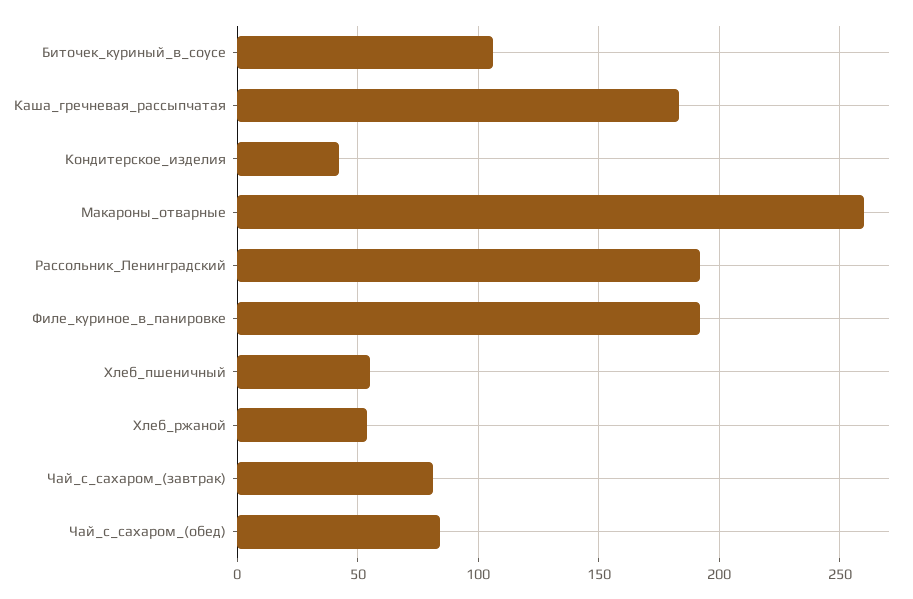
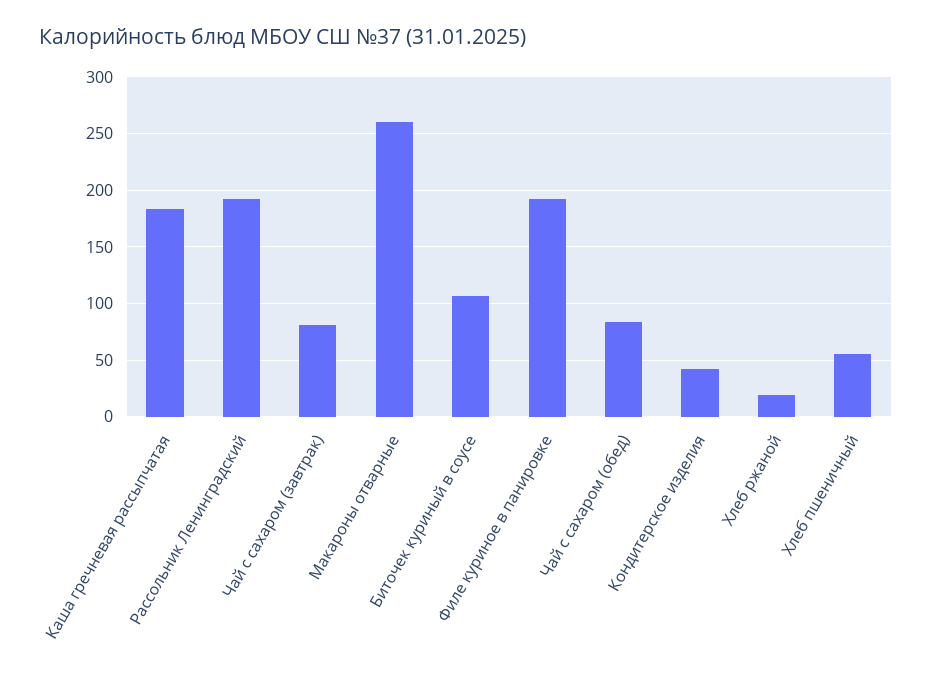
  {
    "Биточек_куриный_в_соусе": 105,
    "Каша_гречневая_рассыпчатая": 185,
    "Кондитерское_изделия": 40,
    "Макароны_отварные": 260,
    "Рассольник_Ленинградский": 190,
    "Филе_куриное_в_панировке": 190,
    "Хлеб_пшеничный": 55,
-   "Хлеб_ржаной": 55,
+   "Хлеб_ржаной": 20,
    "Чай_с_сахаром_(завтрак)": 80,
    "Чай_с_сахаром_(обед)": 85
  }

